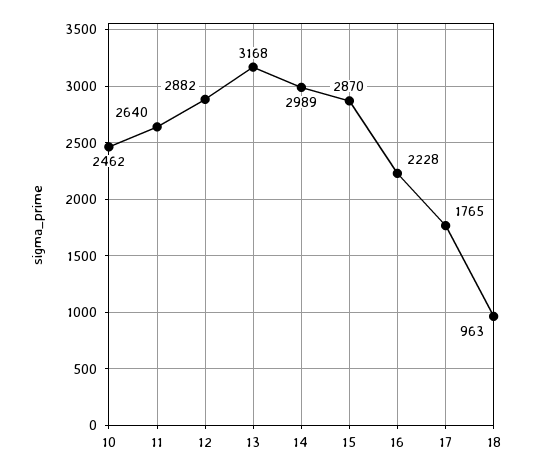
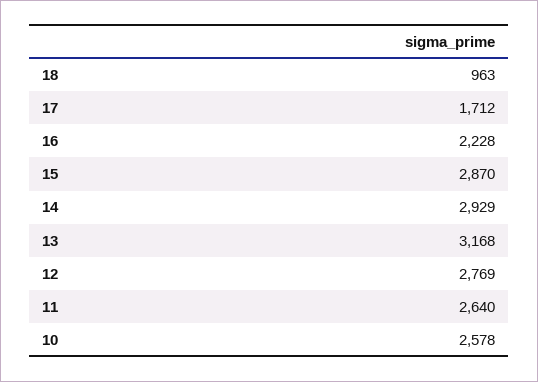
  {
-   "10": 2462,
+   "10": 2578,
    "11": 2640,
-   "12": 2882,
+   "12": 2769,
    "13": 3168,
-   "14": 2989,
+   "14": 2929,
    "15": 2870,
    "16": 2228,
-   "17": 1765,
+   "17": 1712,
    "18": 963
  }

